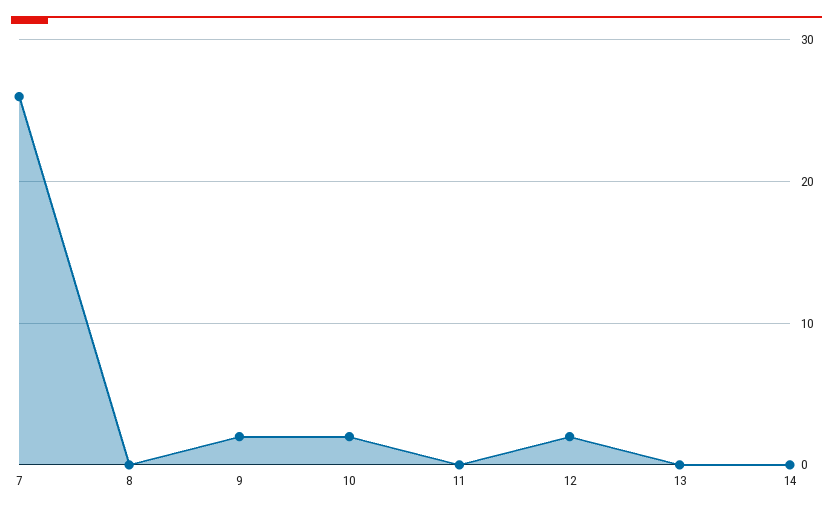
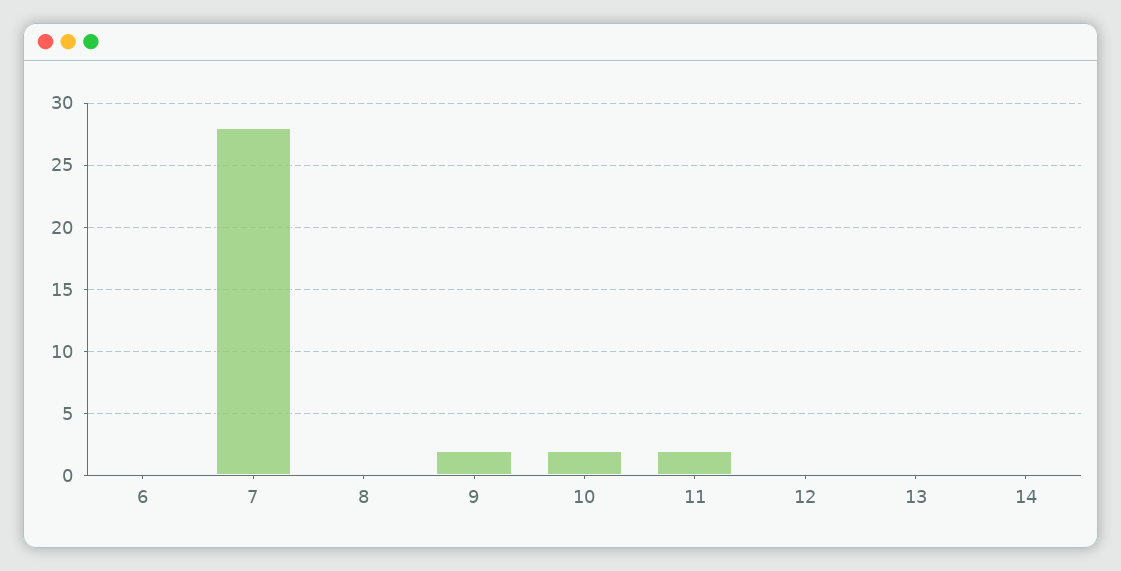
  {
-   "7": 26,
+   "7": 28,
    "8": 0,
    "9": 2,
    "10": 2,
-   "11": 0,
+   "11": 2,
-   "12": 2,
+   "12": 0,
    "13": 0,
-   "14": 0
+   "14": 0,
+   "6": 0
  }

